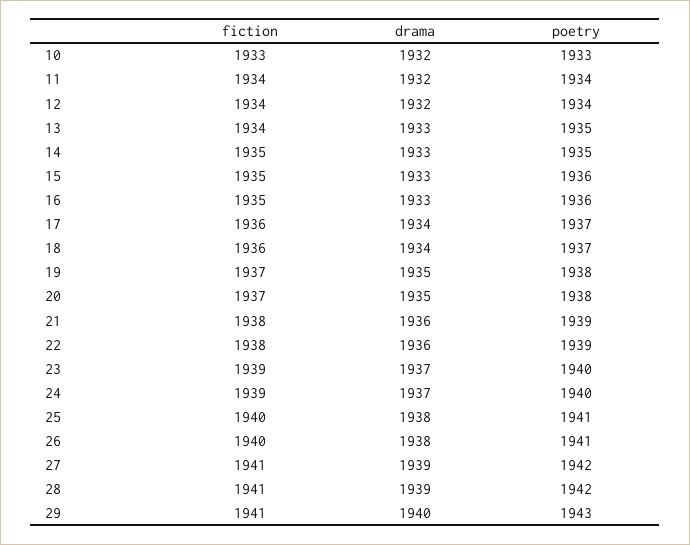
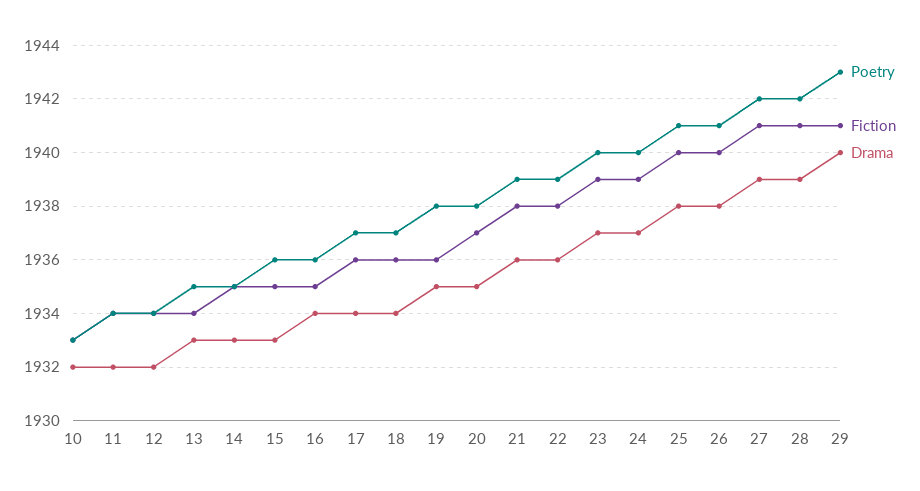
  {
    "fiction": {
      "10": 1933,
      "11": 1934,
      "12": 1934,
      "13": 1934,
      "14": 1935,
      "15": 1935,
      "16": 1935,
      "17": 1936,
      "18": 1936,
-     "19": 1937,
+     "19": 1936,
      "20": 1937,
      "21": 1938,
      "22": 1938,
      "23": 1939,
      "24": 1939,
      "25": 1940,
      "26": 1940,
      "27": 1941,
      "28": 1941,
      "29": 1941
    },
    "drama": {
      "10": 1932,
      "11": 1932,
      "12": 1932,
      "13": 1933,
      "14": 1933,
      "15": 1933,
-     "16": 1933,
+     "16": 1934,
      "17": 1934,
      "18": 1934,
      "19": 1935,
      "20": 1935,
      "21": 1936,
      "22": 1936,
      "23": 1937,
      "24": 1937,
      "25": 1938,
      "26": 1938,
      "27": 1939,
      "28": 1939,
      "29": 1940
    },
    "poetry": {
      "10": 1933,
      "11": 1934,
      "12": 1934,
      "13": 1935,
      "14": 1935,
      "15": 1936,
      "16": 1936,
      "17": 1937,
      "18": 1937,
      "19": 1938,
      "20": 1938,
      "21": 1939,
      "22": 1939,
      "23": 1940,
      "24": 1940,
      "25": 1941,
      "26": 1941,
      "27": 1942,
      "28": 1942,
      "29": 1943
    }
  }

